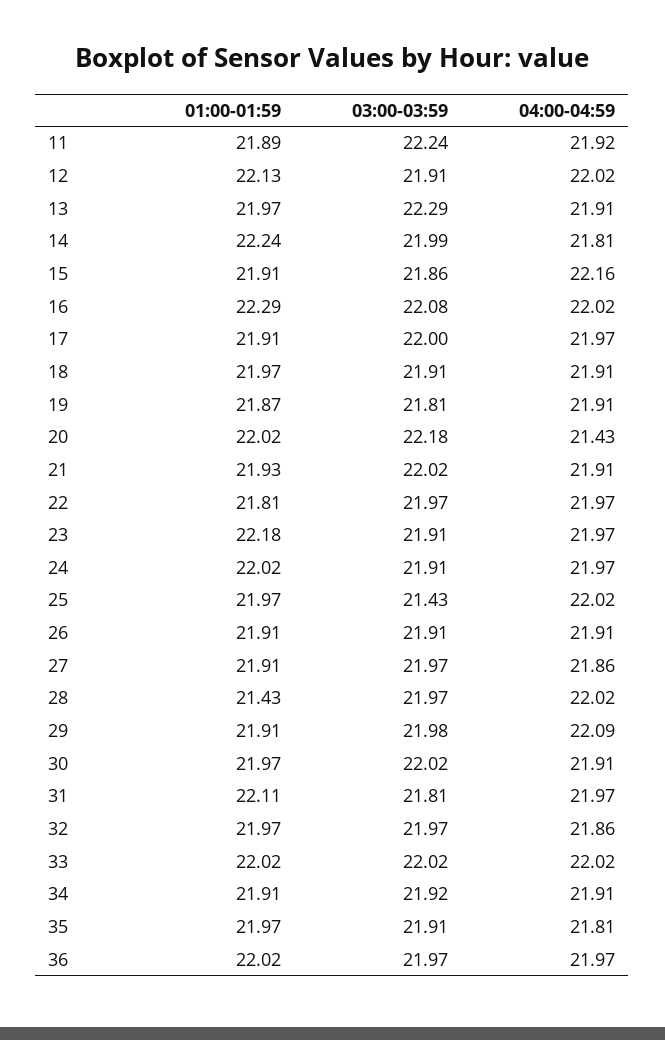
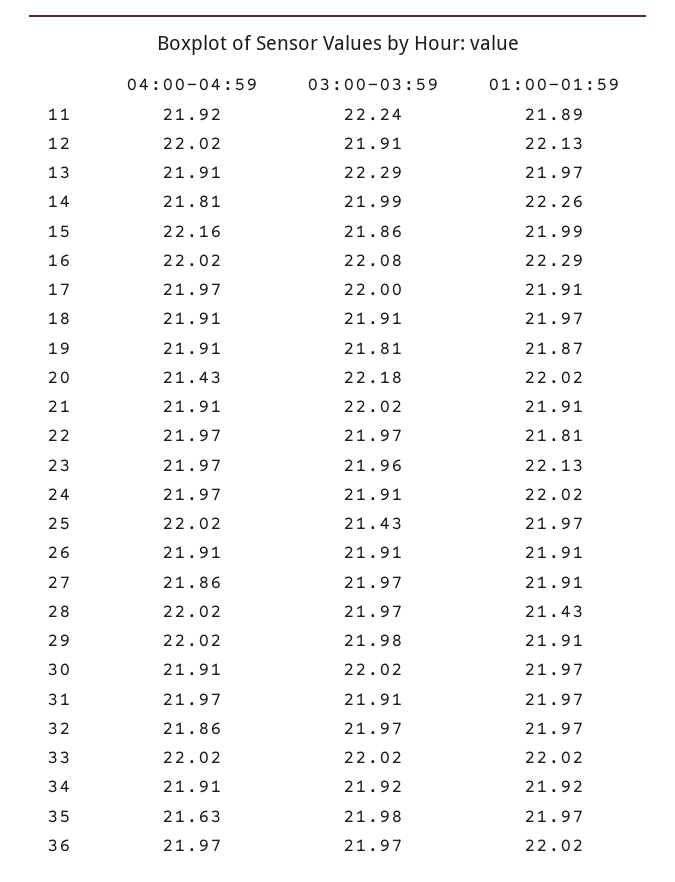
  {
    "01:00-01:59": {
      "11": 21.89,
      "12": 22.13,
      "13": 21.97,
-     "14": 22.24,
+     "14": 22.26,
-     "15": 21.91,
+     "15": 21.99,
      "16": 22.29,
      "17": 21.91,
      "18": 21.97,
      "19": 21.87,
      "20": 22.02,
-     "21": 21.93,
+     "21": 21.91,
      "22": 21.81,
-     "23": 22.18,
+     "23": 22.13,
      "24": 22.02,
      "25": 21.97,
      "26": 21.91,
      "27": 21.91,
      "28": 21.43,
      "29": 21.91,
      "30": 21.97,
-     "31": 22.11,
+     "31": 21.97,
      "32": 21.97,
      "33": 22.02,
-     "34": 21.91,
+     "34": 21.92,
      "35": 21.97,
      "36": 22.02
    },
    "03:00-03:59": {
      "11": 22.24,
      "12": 21.91,
      "13": 22.29,
      "14": 21.99,
      "15": 21.86,
      "16": 22.08,
      "17": 22,
      "18": 21.91,
      "19": 21.81,
      "20": 22.18,
      "21": 22.02,
      "22": 21.97,
-     "23": 21.91,
+     "23": 21.96,
      "24": 21.91,
      "25": 21.43,
      "26": 21.91,
      "27": 21.97,
      "28": 21.97,
      "29": 21.98,
      "30": 22.02,
-     "31": 21.81,
+     "31": 21.91,
      "32": 21.97,
      "33": 22.02,
      "34": 21.92,
-     "35": 21.91,
+     "35": 21.98,
      "36": 21.97
    },
    "04:00-04:59": {
      "11": 21.92,
      "12": 22.02,
      "13": 21.91,
      "14": 21.81,
      "15": 22.16,
      "16": 22.02,
      "17": 21.97,
      "18": 21.91,
      "19": 21.91,
      "20": 21.43,
      "21": 21.91,
      "22": 21.97,
      "23": 21.97,
      "24": 21.97,
      "25": 22.02,
      "26": 21.91,
      "27": 21.86,
      "28": 22.02,
-     "29": 22.09,
+     "29": 22.02,
      "30": 21.91,
      "31": 21.97,
      "32": 21.86,
      "33": 22.02,
      "34": 21.91,
-     "35": 21.81,
+     "35": 21.63,
      "36": 21.97
    }
  }

